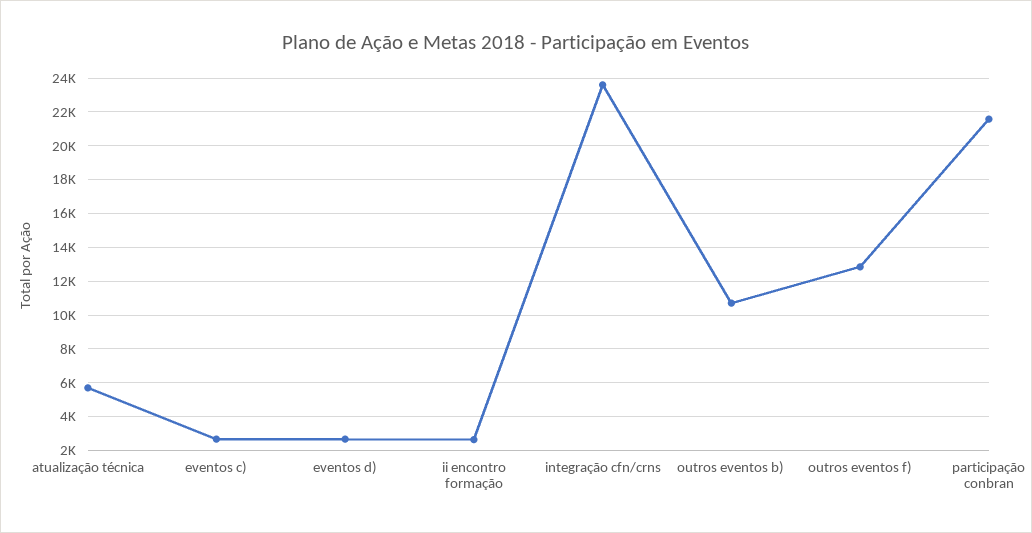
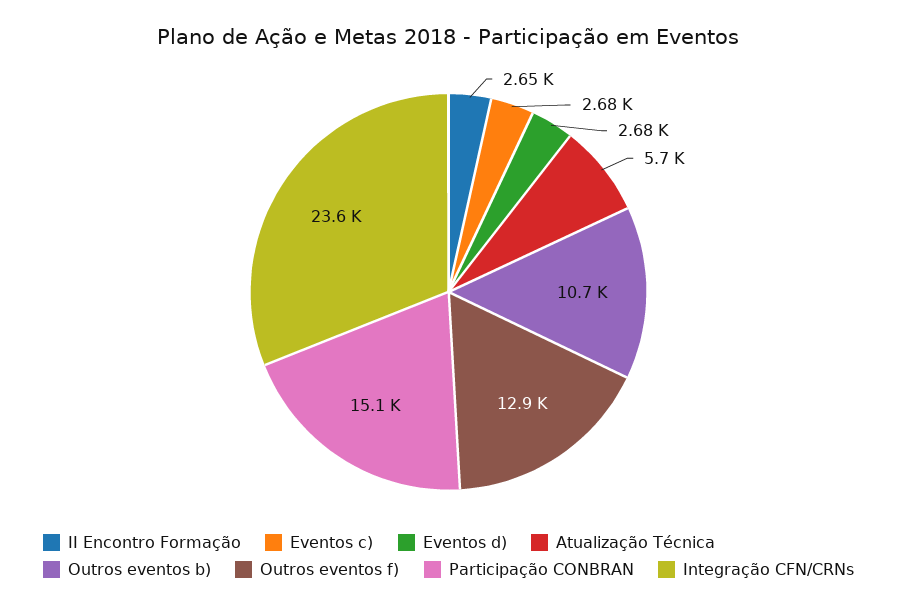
  {
    "atualização técnica": 5700,
    "eventos c)": 2680,
    "eventos d)": 2680,
    "ii encontro formação": 2650,
    "integração cfn/crns": 23600,
    "outros eventos b)": 10700,
    "outros eventos f)": 12900,
-   "participação conbran": 21500
+   "participação conbran": 15100
  }

